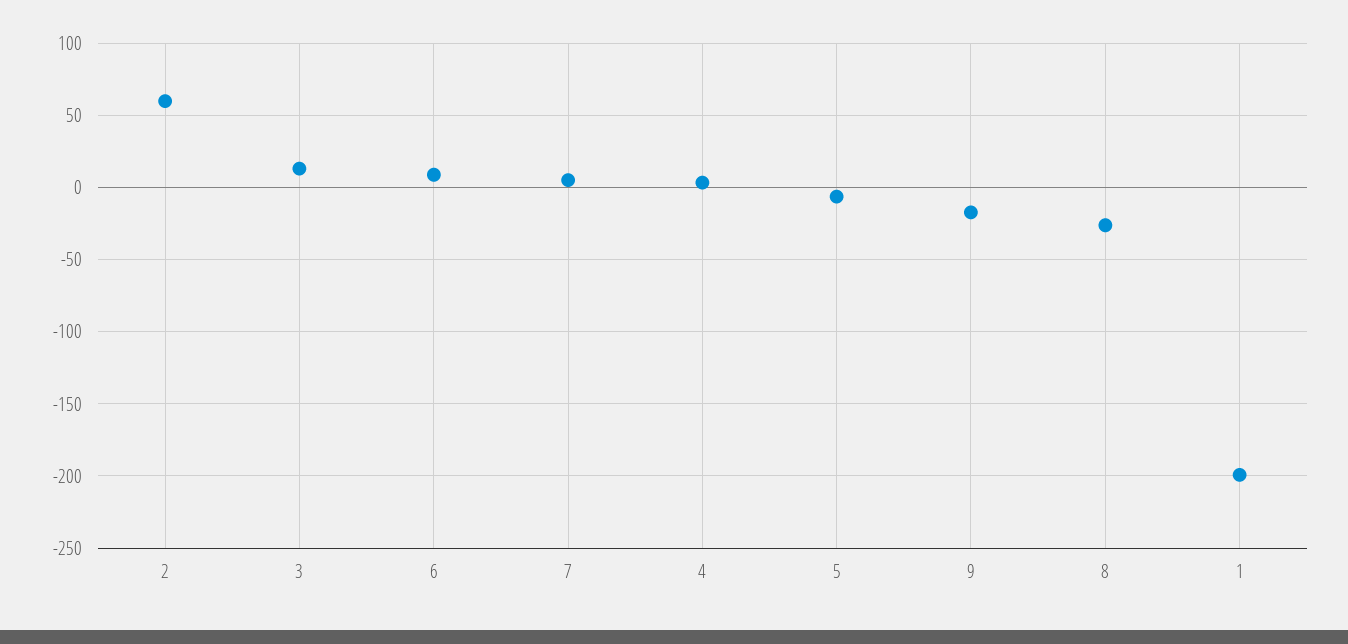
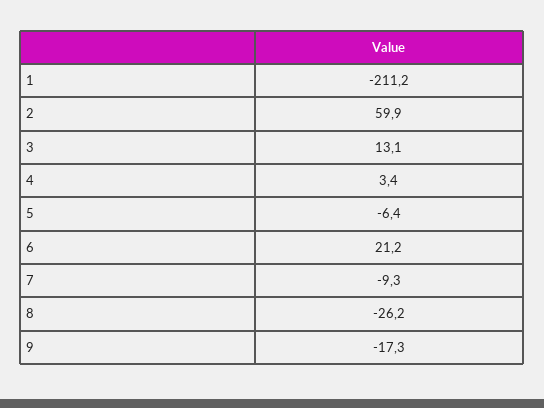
  {
    "2": 59.9,
    "3": 13.1,
-   "6": 10,
+   "6": 21.2,
-   "7": 5,
+   "7": -9.3,
    "4": 3.4,
    "5": -6.4,
    "9": -17.3,
    "8": -26.2,
-   "1": -200
+   "1": -211.2
  }

